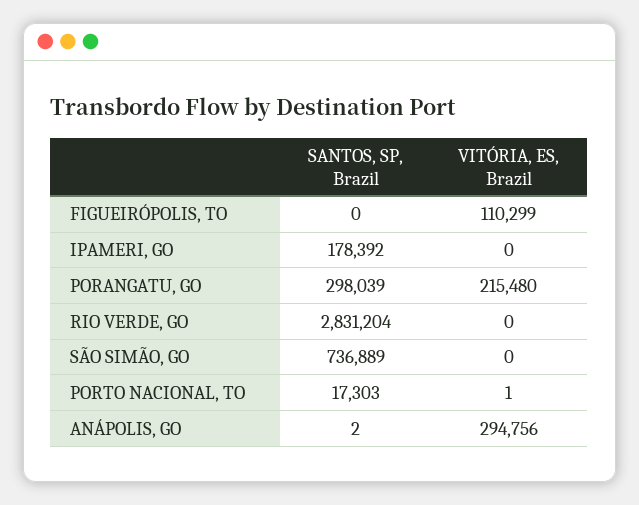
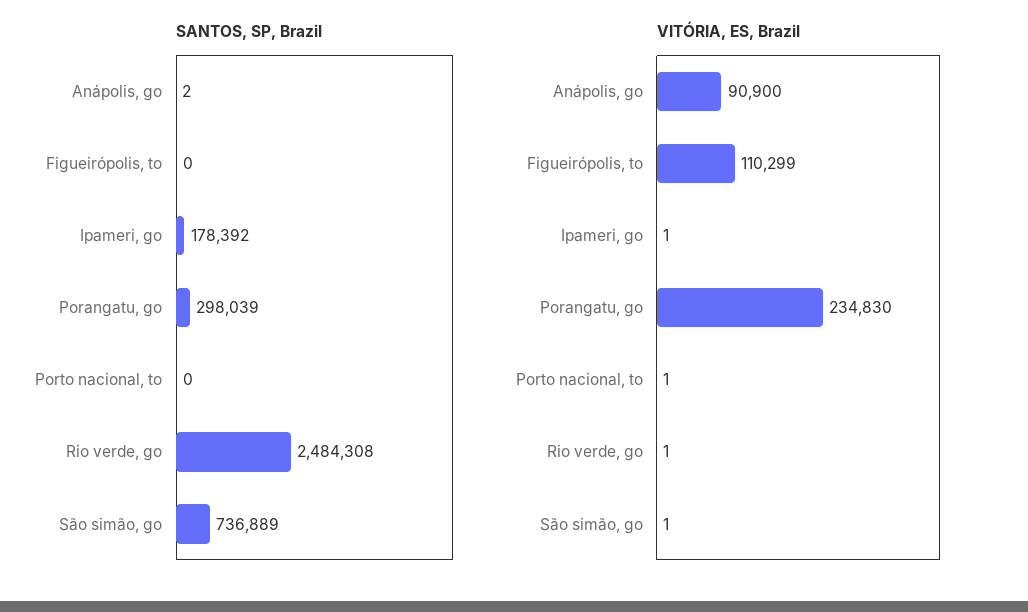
  {
    "SANTOS, SP, Brazil": {
      "FIGUEIRÓPOLIS, TO": 0,
      "IPAMERI, GO": 178392,
      "PORANGATU, GO": 298039,
-     "RIO VERDE, GO": 2831204,
+     "RIO VERDE, GO": 2484308,
      "SÃO SIMÃO, GO": 736889,
-     "PORTO NACIONAL, TO": 17303,
+     "PORTO NACIONAL, TO": 0,
      "ANÁPOLIS, GO": 2
    },
    "VITÓRIA, ES, Brazil": {
      "FIGUEIRÓPOLIS, TO": 110299,
-     "IPAMERI, GO": 0,
+     "IPAMERI, GO": 1,
-     "PORANGATU, GO": 215480,
+     "PORANGATU, GO": 234830,
-     "RIO VERDE, GO": 0,
+     "RIO VERDE, GO": 1,
-     "SÃO SIMÃO, GO": 0,
+     "SÃO SIMÃO, GO": 1,
      "PORTO NACIONAL, TO": 1,
-     "ANÁPOLIS, GO": 294756
+     "ANÁPOLIS, GO": 90900
    }
  }

